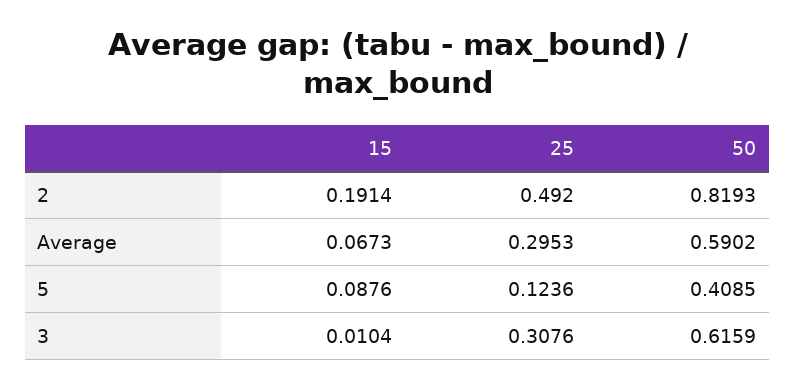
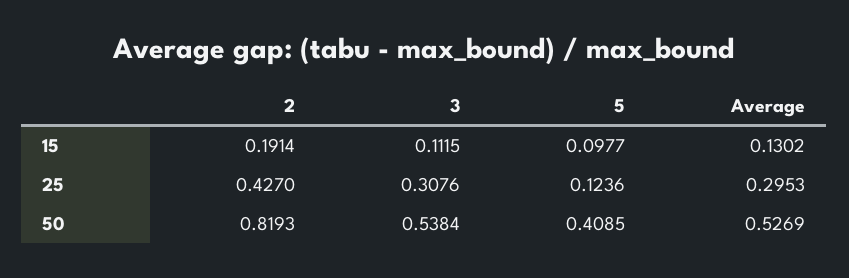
  {
    "15": {
      "2": 0.1914,
-     "Average": 0.0673,
+     "Average": 0.1302,
-     "5": 0.0876,
+     "5": 0.0977,
-     "3": 0.0104
+     "3": 0.1115
    },
    "25": {
-     "2": 0.492,
+     "2": 0.427,
      "Average": 0.2953,
      "5": 0.1236,
      "3": 0.3076
    },
    "50": {
      "2": 0.8193,
-     "Average": 0.5902,
+     "Average": 0.5269,
      "5": 0.4085,
-     "3": 0.6159
+     "3": 0.5384
    }
  }

